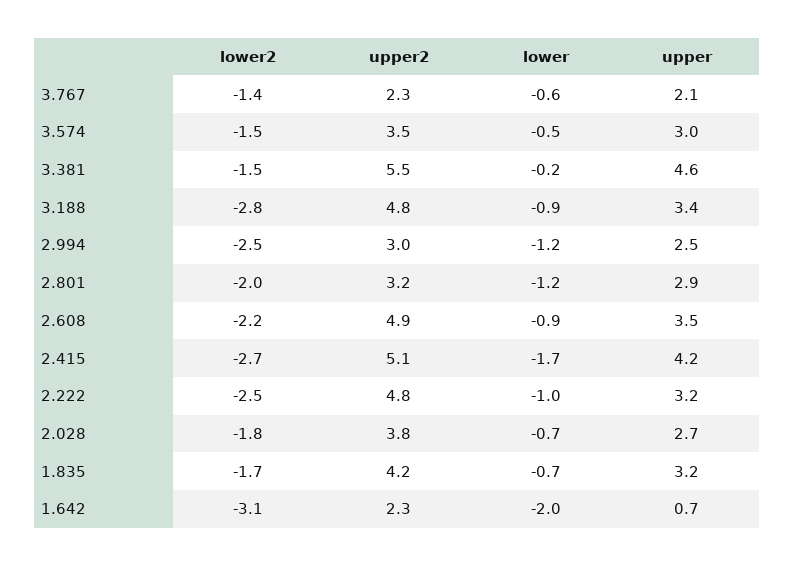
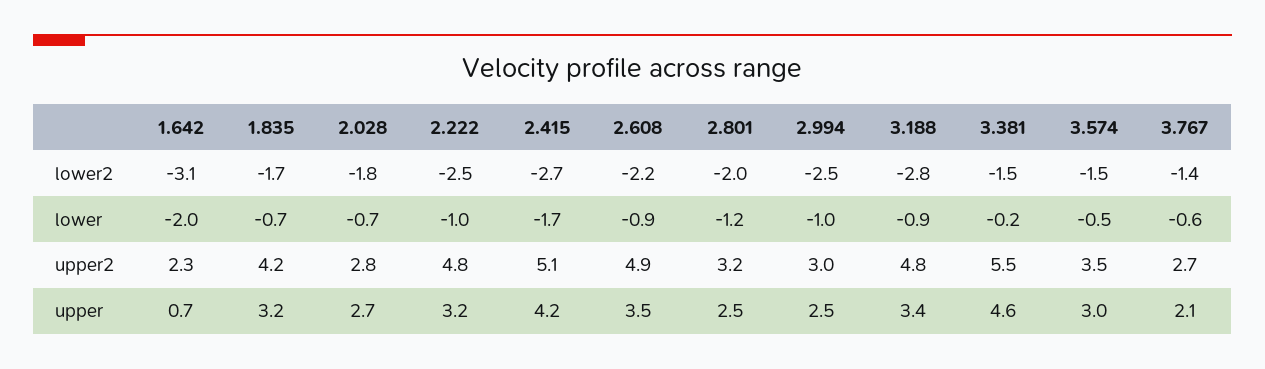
  {
    "lower2": {
      "3.767": -1.4,
      "3.574": -1.5,
      "3.381": -1.5,
      "3.188": -2.8,
      "2.994": -2.5,
      "2.801": -2,
      "2.608": -2.2,
      "2.415": -2.7,
      "2.222": -2.5,
      "2.028": -1.8,
      "1.835": -1.7,
      "1.642": -3.1
    },
    "upper2": {
-     "3.767": 2.3,
+     "3.767": 2.7,
      "3.574": 3.5,
      "3.381": 5.5,
      "3.188": 4.8,
      "2.994": 3,
      "2.801": 3.2,
      "2.608": 4.9,
      "2.415": 5.1,
      "2.222": 4.8,
-     "2.028": 3.8,
+     "2.028": 2.8,
      "1.835": 4.2,
      "1.642": 2.3
    },
    "lower": {
      "3.767": -0.6,
      "3.574": -0.5,
      "3.381": -0.2,
      "3.188": -0.9,
-     "2.994": -1.2,
+     "2.994": -1,
      "2.801": -1.2,
      "2.608": -0.9,
      "2.415": -1.7,
      "2.222": -1,
      "2.028": -0.7,
      "1.835": -0.7,
      "1.642": -2
    },
    "upper": {
      "3.767": 2.1,
      "3.574": 3,
      "3.381": 4.6,
      "3.188": 3.4,
      "2.994": 2.5,
-     "2.801": 2.9,
+     "2.801": 2.5,
      "2.608": 3.5,
      "2.415": 4.2,
      "2.222": 3.2,
      "2.028": 2.7,
      "1.835": 3.2,
      "1.642": 0.7
    }
  }

